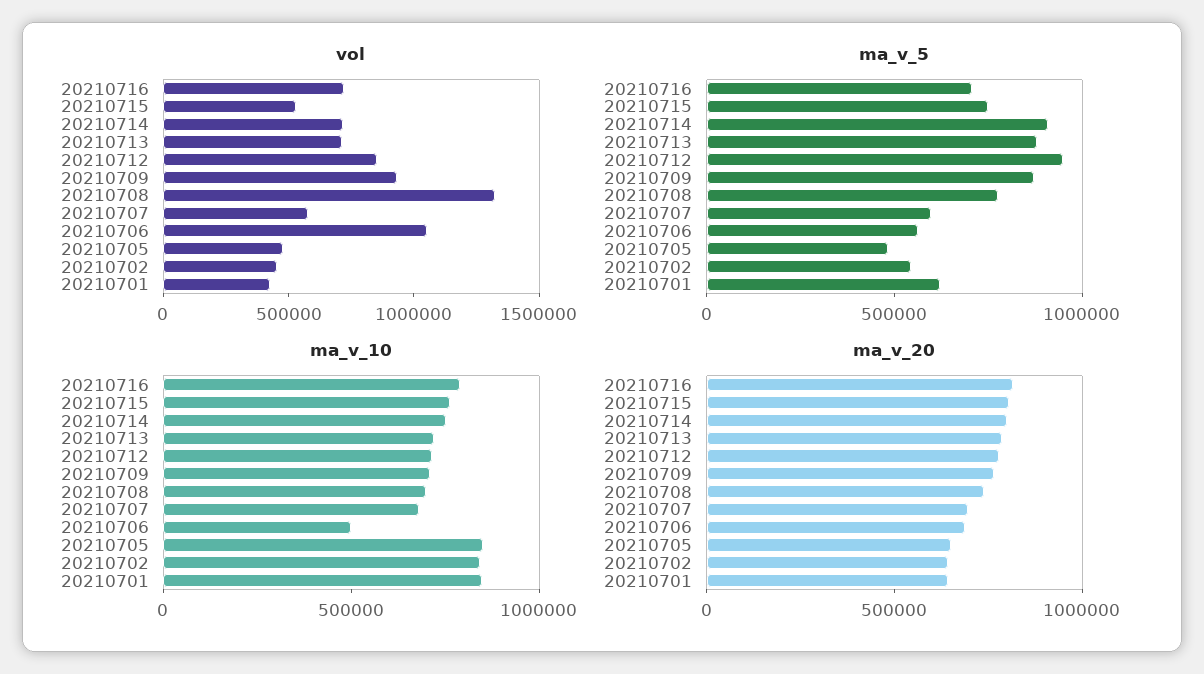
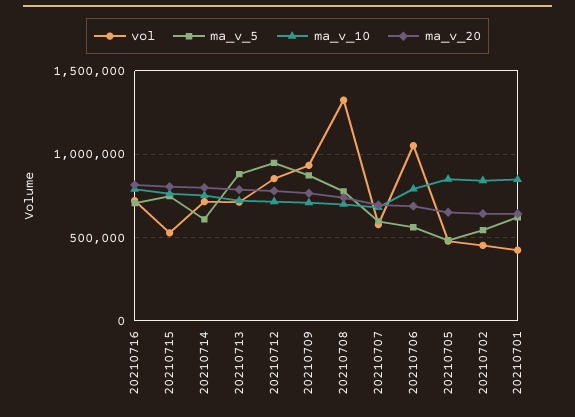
  {
    "vol": {
      "20210716": 700000,
      "20210715": 550000,
      "20210714": 700000,
      "20210713": 700000,
      "20210712": 850000,
      "20210709": 950000,
      "20210708": 1300000,
      "20210707": 600000,
      "20210706": 1050000,
      "20210705": 500000,
      "20210702": 450000,
      "20210701": 400000
    },
    "ma_v_5": {
      "20210716": 700000,
      "20210715": 750000,
-     "20210714": 900000,
+     "20210714": 600000,
      "20210713": 900000,
      "20210712": 950000,
      "20210709": 850000,
      "20210708": 800000,
      "20210707": 600000,
      "20210706": 550000,
      "20210705": 500000,
      "20210702": 550000,
      "20210701": 600000
    },
    "ma_v_10": {
      "20210716": 800000,
      "20210715": 750000,
      "20210714": 750000,
      "20210713": 700000,
      "20210712": 700000,
      "20210709": 700000,
      "20210708": 700000,
      "20210707": 700000,
-     "20210706": 500000,
+     "20210706": 800000,
      "20210705": 850000,
      "20210702": 850000,
      "20210701": 850000
    },
    "ma_v_20": {
      "20210716": 800000,
      "20210715": 800000,
      "20210714": 800000,
      "20210713": 800000,
      "20210712": 800000,
      "20210709": 750000,
      "20210708": 750000,
      "20210707": 700000,
      "20210706": 700000,
      "20210705": 650000,
      "20210702": 650000,
      "20210701": 650000
    }
  }

